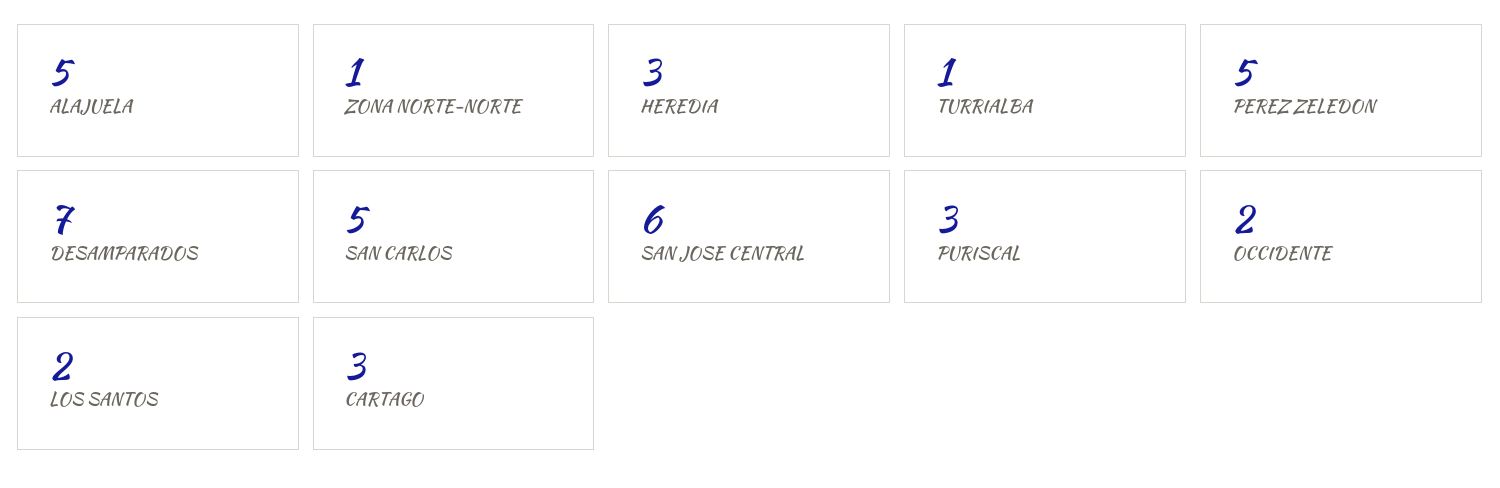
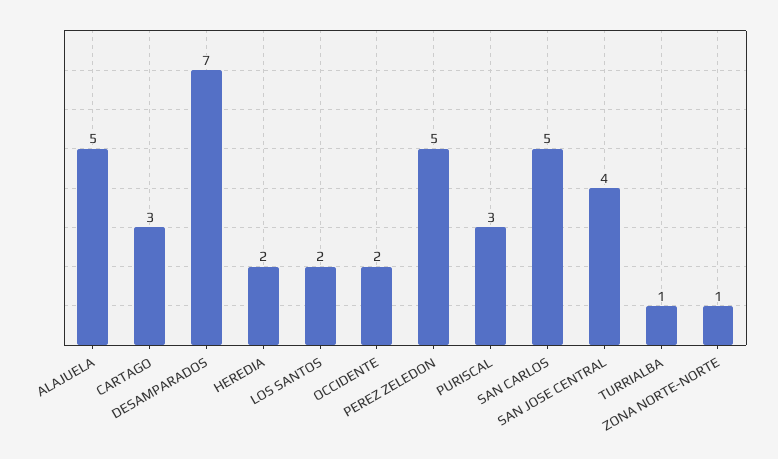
  {
    "ALAJUELA": 5,
    "ZONA NORTE-NORTE": 1,
-   "HEREDIA": 3,
+   "HEREDIA": 2,
    "TURRIALBA": 1,
    "PEREZ ZELEDON": 5,
    "DESAMPARADOS": 7,
    "SAN CARLOS": 5,
-   "SAN JOSE CENTRAL": 6,
+   "SAN JOSE CENTRAL": 4,
    "PURISCAL": 3,
    "OCCIDENTE": 2,
    "LOS SANTOS": 2,
    "CARTAGO": 3
  }

